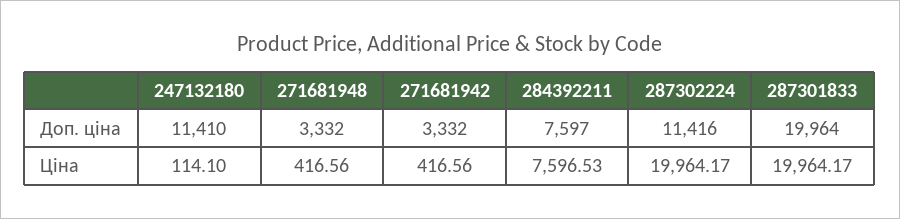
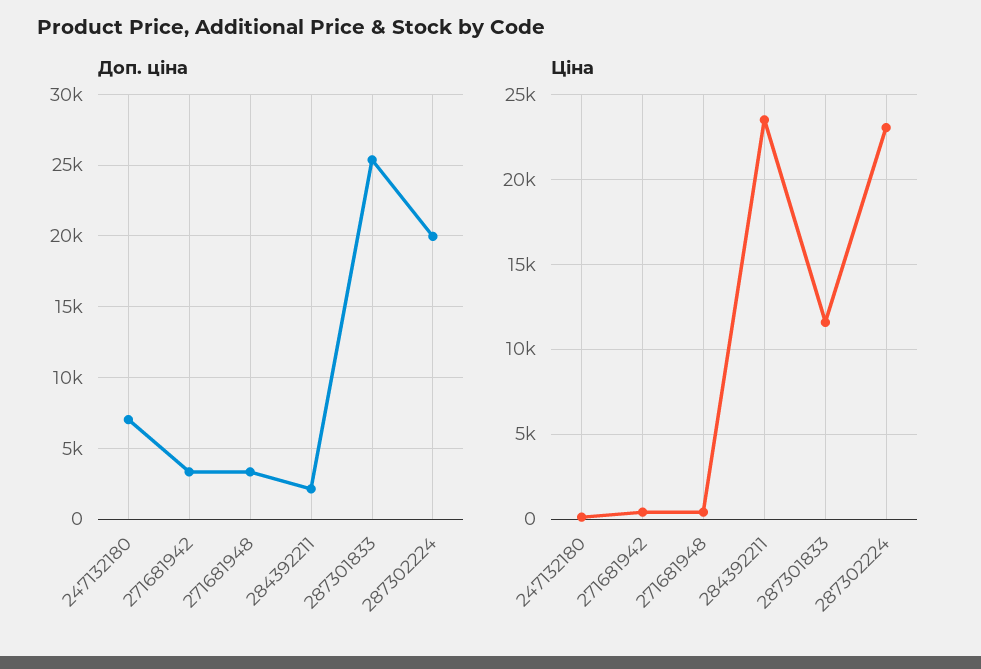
  {
    "Доп. ціна": {
-     "247132180": 11410,
+     "247132180": 7000,
      "271681948": 3332,
      "271681942": 3332,
-     "284392211": 7597,
+     "284392211": 2000,
-     "287302224": 11416,
+     "287302224": 20000,
-     "287301833": 19964
+     "287301833": 25500
    },
    "Ціна": {
      "247132180": 114.1,
      "271681948": 416.56,
      "271681942": 416.56,
-     "284392211": 7596.53,
+     "284392211": 23500,
-     "287302224": 19964.17,
+     "287302224": 23000,
-     "287301833": 19964.17
+     "287301833": 11500
    }
  }

